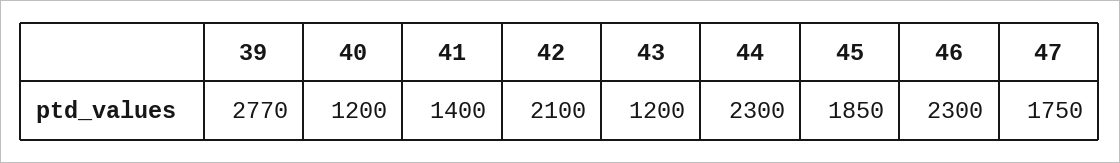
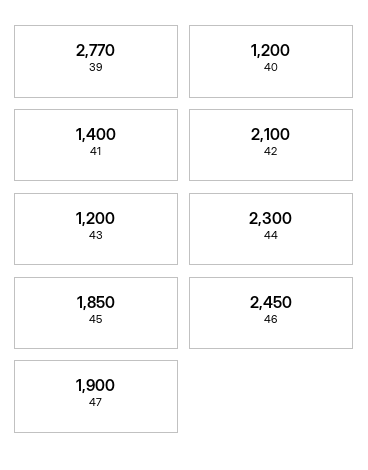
  {
    "39": 2770,
    "40": 1200,
    "41": 1400,
    "42": 2100,
    "43": 1200,
    "44": 2300,
    "45": 1850,
-   "46": 2300,
+   "46": 2450,
-   "47": 1750
+   "47": 1900
  }

